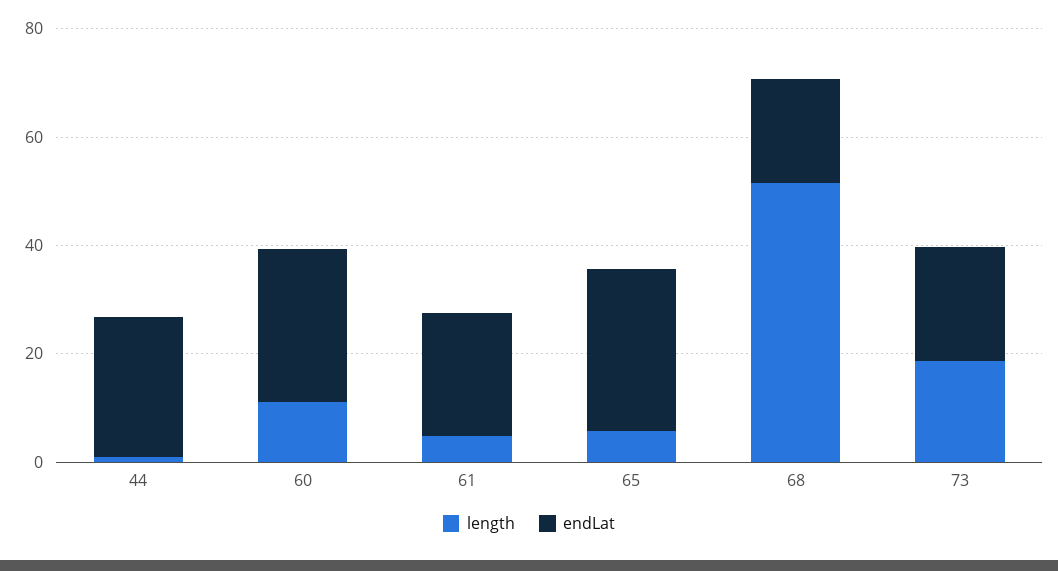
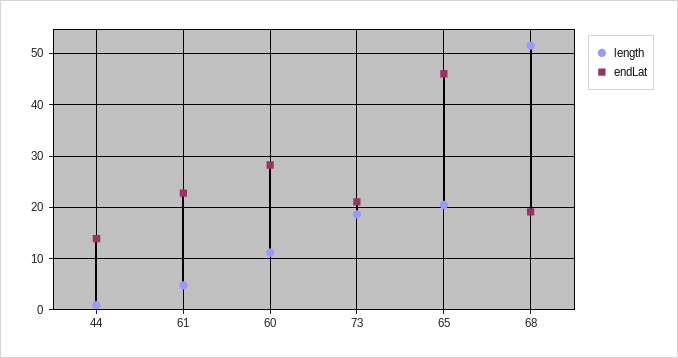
  {
    "length": {
      "44": 0,
      "60": 12,
      "61": 4,
-     "65": 5,
+     "65": 20,
      "68": 52,
      "73": 18
    },
    "endLat": {
-     "44": 25,
+     "44": 14,
      "60": 28,
      "61": 22,
-     "65": 30,
+     "65": 46,
      "68": 20,
      "73": 22
    }
  }

